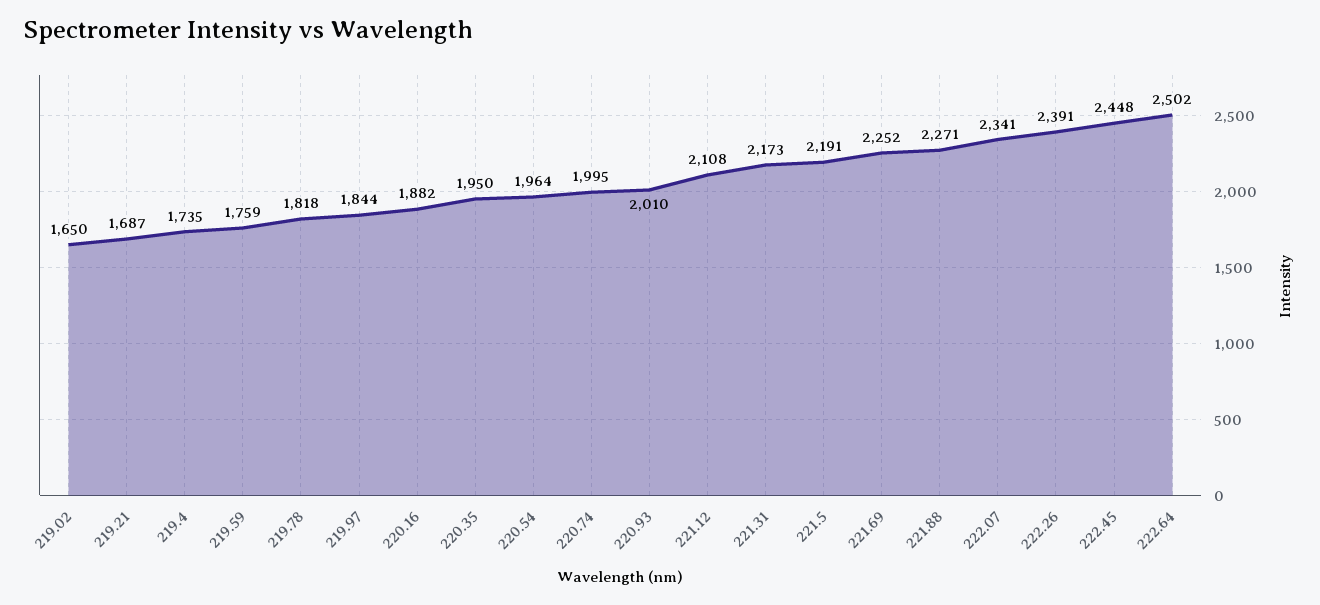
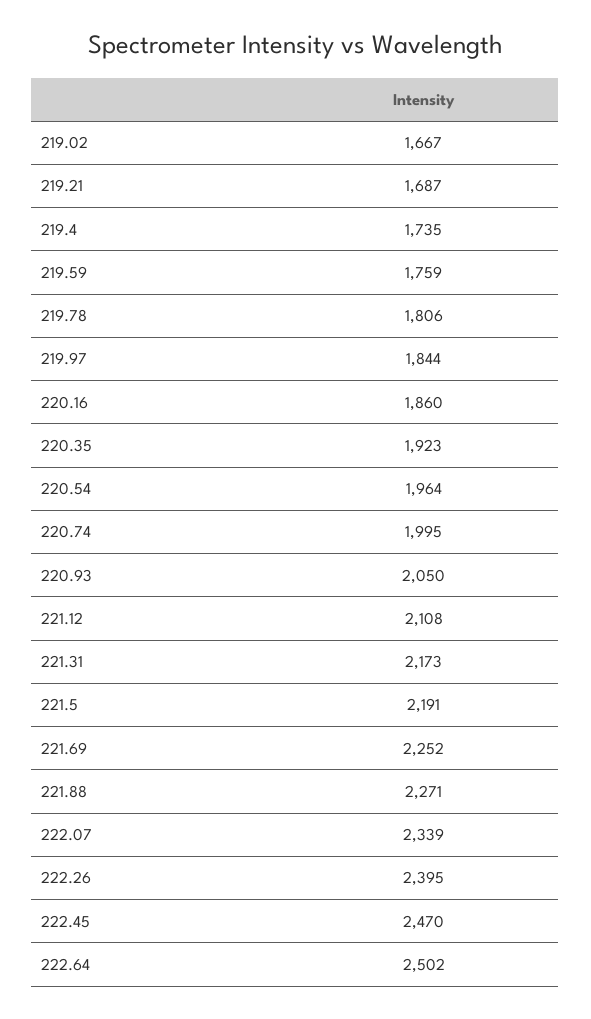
  {
-   "219.02": 1650,
+   "219.02": 1667,
    "219.21": 1687,
    "219.4": 1735,
    "219.59": 1759,
-   "219.78": 1818,
+   "219.78": 1806,
    "219.97": 1844,
-   "220.16": 1882,
+   "220.16": 1860,
-   "220.35": 1950,
+   "220.35": 1923,
    "220.54": 1964,
    "220.74": 1995,
-   "220.93": 2010,
+   "220.93": 2050,
    "221.12": 2108,
    "221.31": 2173,
    "221.5": 2191,
    "221.69": 2252,
    "221.88": 2271,
-   "222.07": 2341,
+   "222.07": 2339,
-   "222.26": 2391,
+   "222.26": 2395,
-   "222.45": 2448,
+   "222.45": 2470,
    "222.64": 2502
  }

